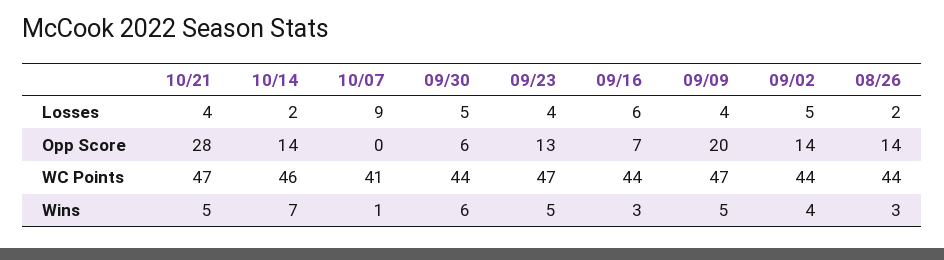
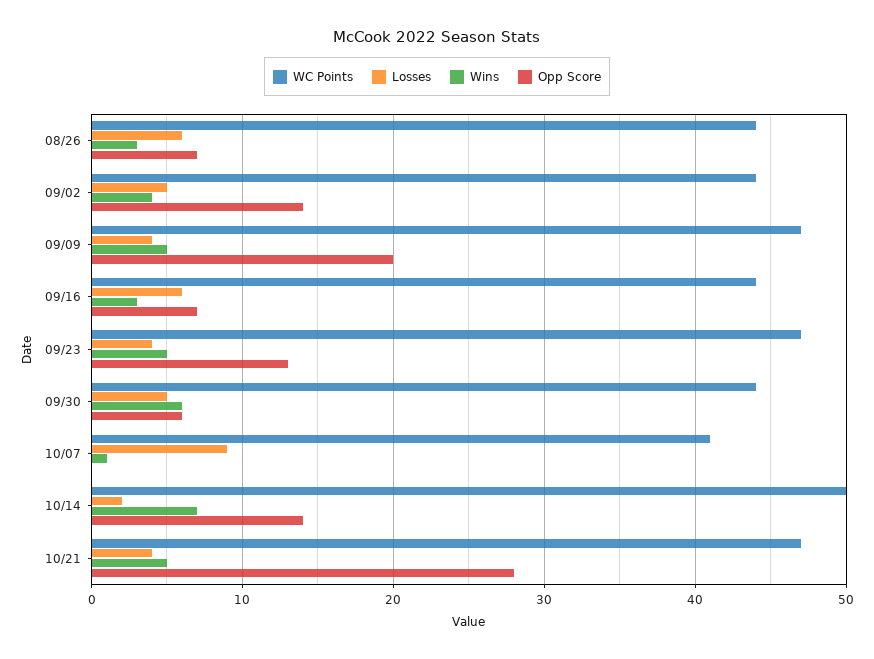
  {
    "Losses": {
      "10/21": 4,
      "10/14": 2,
      "10/07": 9,
      "09/30": 5,
      "09/23": 4,
      "09/16": 6,
      "09/09": 4,
      "09/02": 5,
-     "08/26": 2
+     "08/26": 6
    },
    "Opp Score": {
      "10/21": 28,
      "10/14": 14,
      "10/07": 0,
      "09/30": 6,
      "09/23": 13,
      "09/16": 7,
      "09/09": 20,
      "09/02": 14,
-     "08/26": 14
+     "08/26": 7
    },
    "WC Points": {
      "10/21": 47,
-     "10/14": 46,
+     "10/14": 50,
      "10/07": 41,
      "09/30": 44,
      "09/23": 47,
      "09/16": 44,
      "09/09": 47,
      "09/02": 44,
      "08/26": 44
    },
    "Wins": {
      "10/21": 5,
      "10/14": 7,
      "10/07": 1,
      "09/30": 6,
      "09/23": 5,
      "09/16": 3,
      "09/09": 5,
      "09/02": 4,
      "08/26": 3
    }
  }

